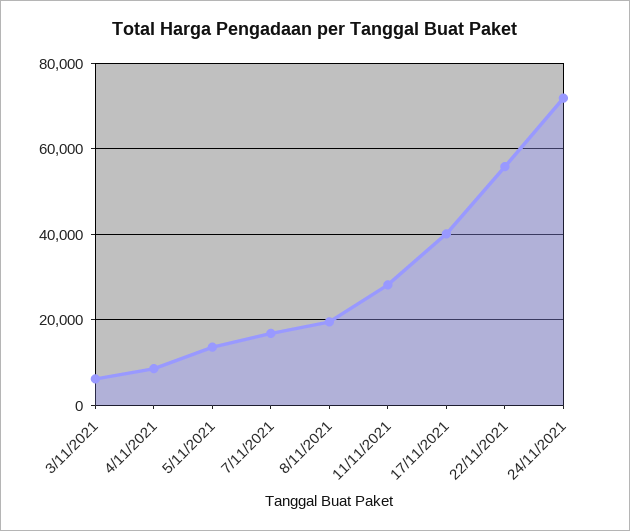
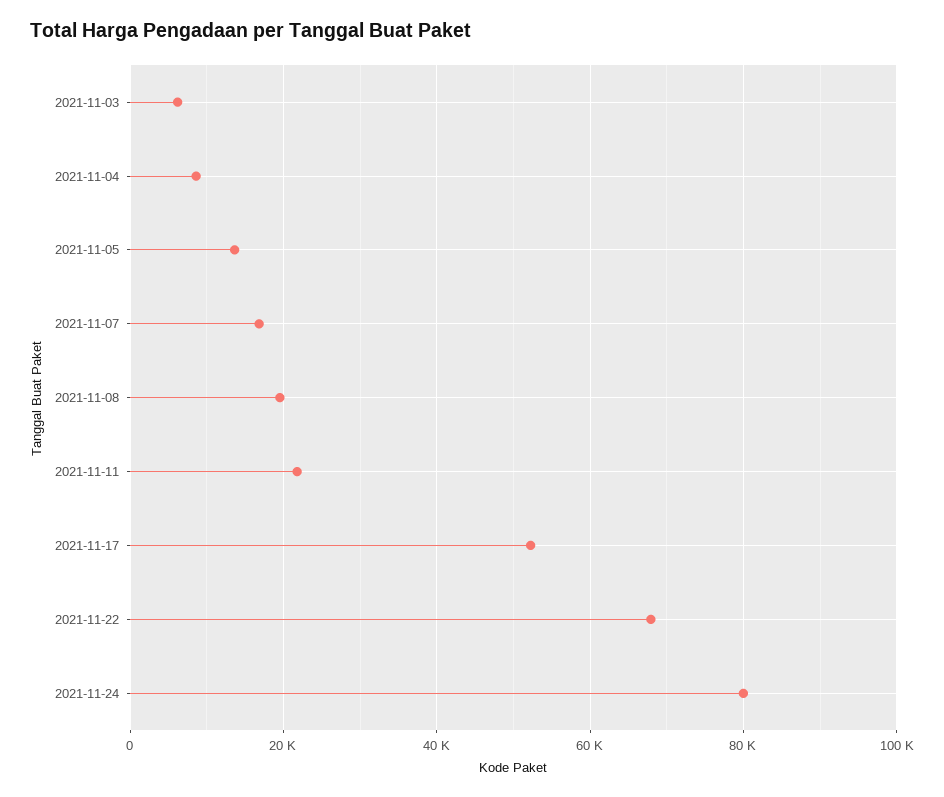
  {
    "3/11/2021": 6000,
    "4/11/2021": 8000,
    "5/11/2021": 14000,
    "7/11/2021": 16000,
    "8/11/2021": 20000,
-   "11/11/2021": 28000,
+   "11/11/2021": 22000,
-   "17/11/2021": 40000,
+   "17/11/2021": 52000,
-   "22/11/2021": 56000,
+   "22/11/2021": 68000,
-   "24/11/2021": 72000
+   "24/11/2021": 80000
  }

